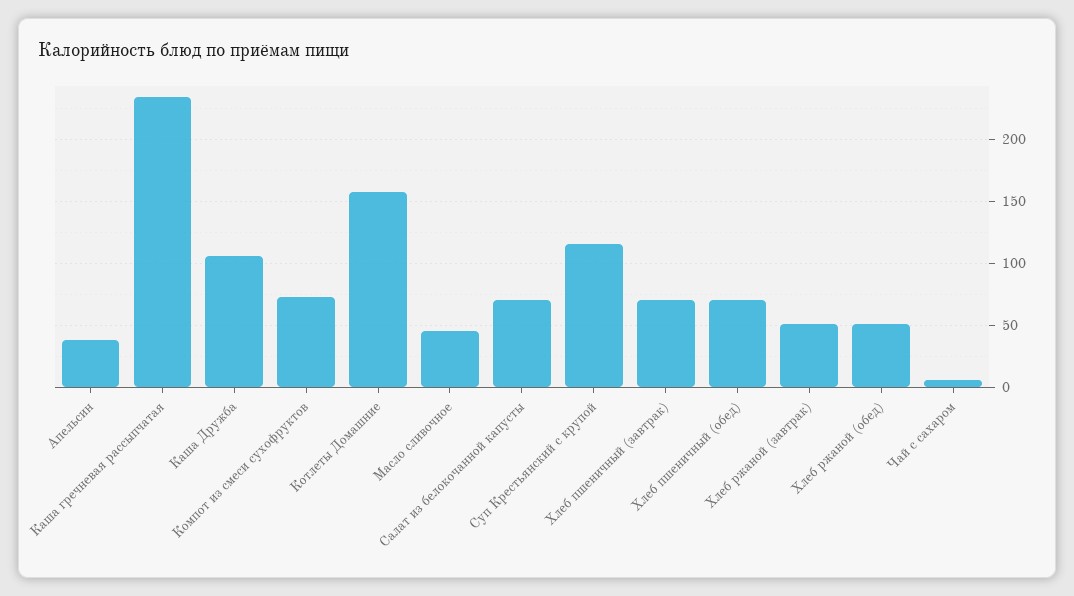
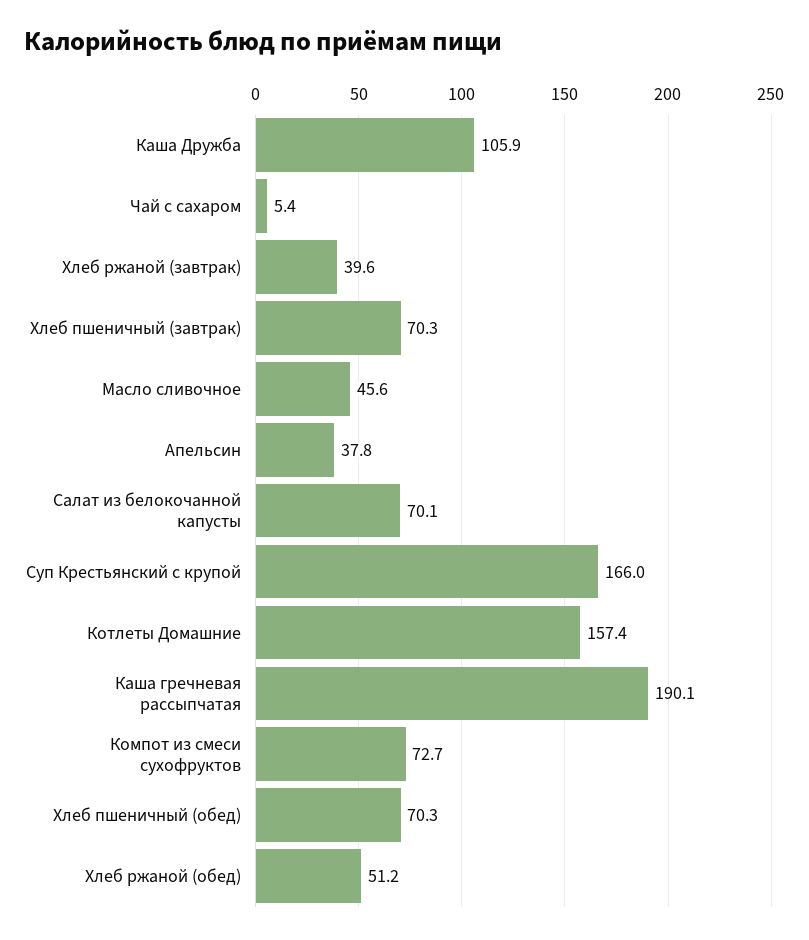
  {
    "Апельсин": 37.8,
-   "Каша гречневая рассыпчатая": 235,
+   "Каша гречневая рассыпчатая": 190.1,
    "Каша Дружба": 105.9,
    "Компот из смеси сухофруктов": 72.7,
    "Котлеты Домашние": 157.4,
    "Масло сливочное": 45.6,
    "Салат из белокочанной капусты": 70.1,
-   "Суп Крестьянский с крупой": 115,
+   "Суп Крестьянский с крупой": 166,
    "Хлеб пшеничный (завтрак)": 70.3,
    "Хлеб пшеничный (обед)": 70.3,
-   "Хлеб ржаной (завтрак)": 50,
+   "Хлеб ржаной (завтрак)": 39.6,
    "Хлеб ржаной (обед)": 51.2,
    "Чай с сахаром": 5.4
  }

